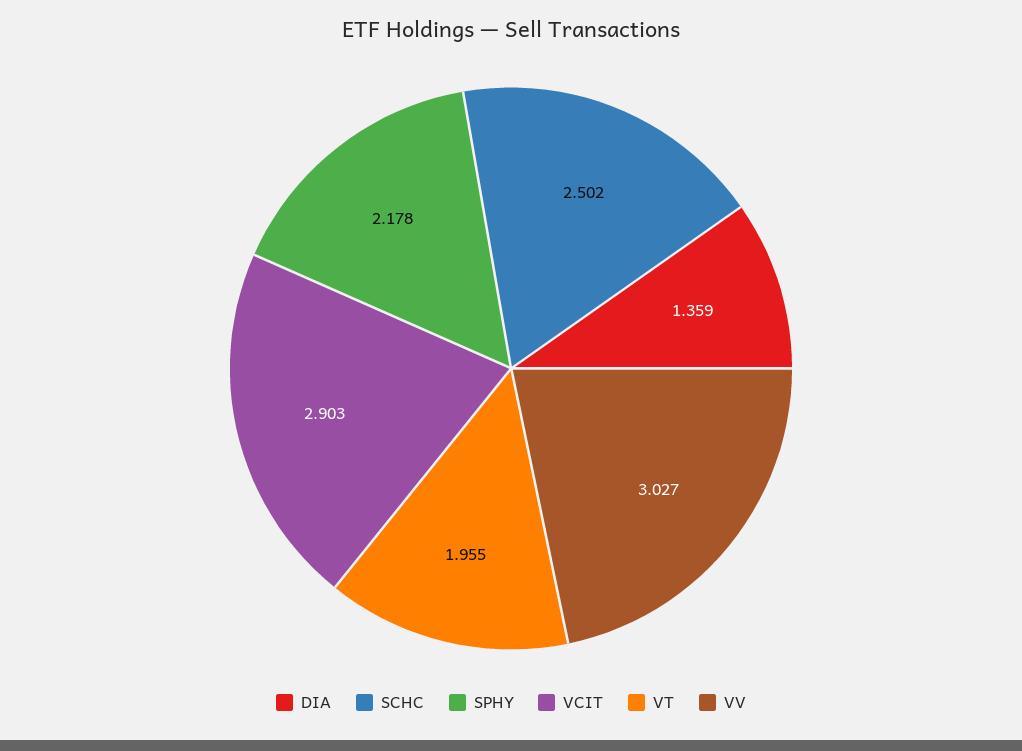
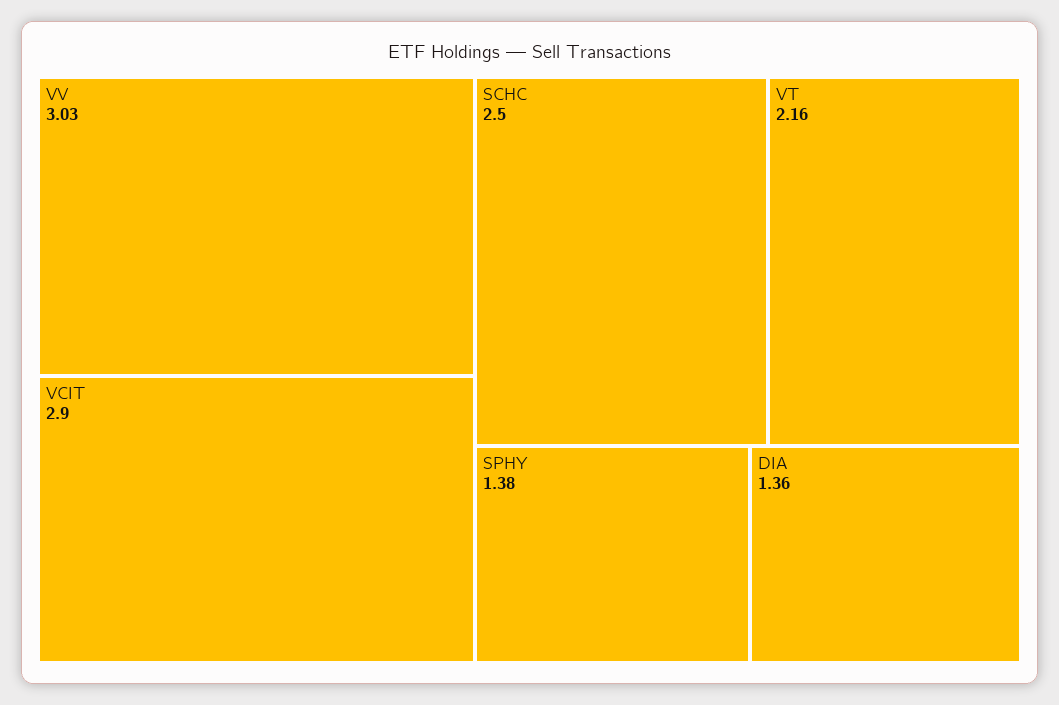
  {
    "DIA": 1.359,
    "SCHC": 2.502,
-   "SPHY": 2.178,
+   "SPHY": 1.38,
    "VCIT": 2.903,
-   "VT": 1.955,
+   "VT": 2.16,
    "VV": 3.027
  }

